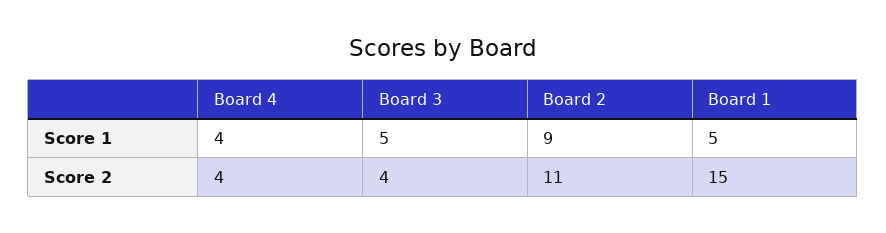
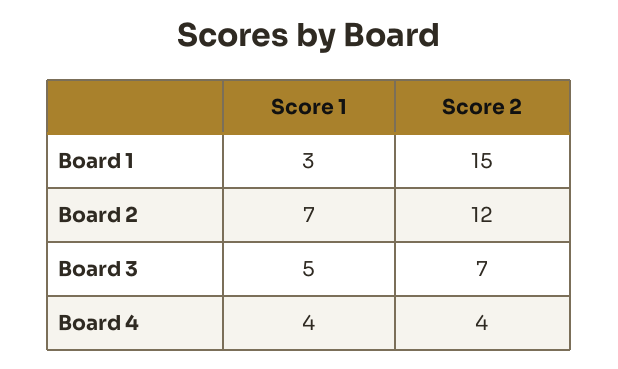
  {
    "Board 4": {
      "Score 1": 4,
      "Score 2": 4
    },
    "Board 3": {
      "Score 1": 5,
-     "Score 2": 4
+     "Score 2": 7
    },
    "Board 2": {
-     "Score 1": 9,
+     "Score 1": 7,
-     "Score 2": 11
+     "Score 2": 12
    },
    "Board 1": {
-     "Score 1": 5,
+     "Score 1": 3,
      "Score 2": 15
    }
  }

